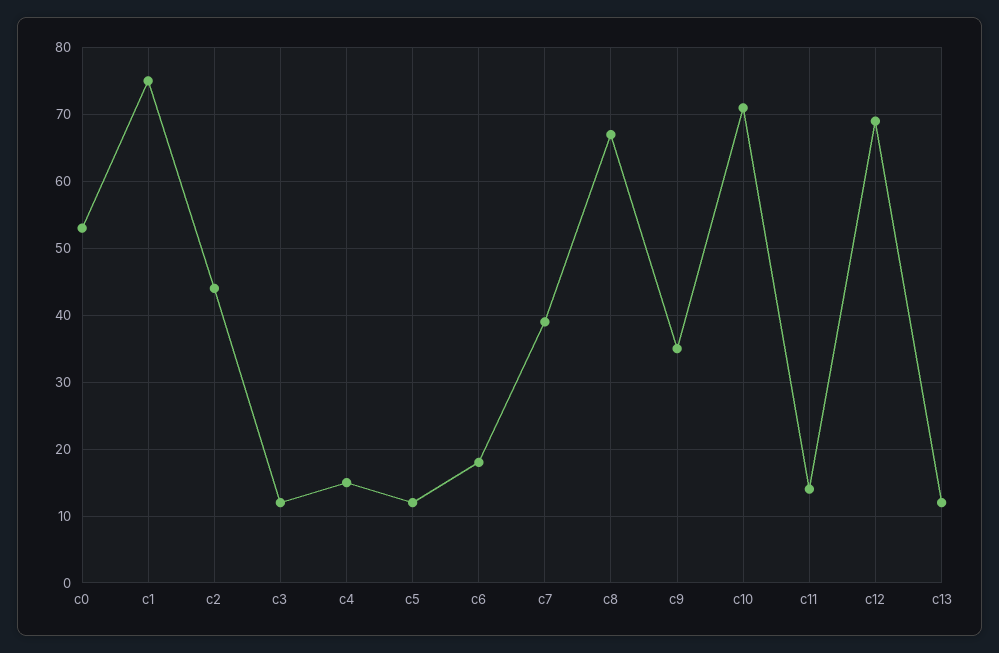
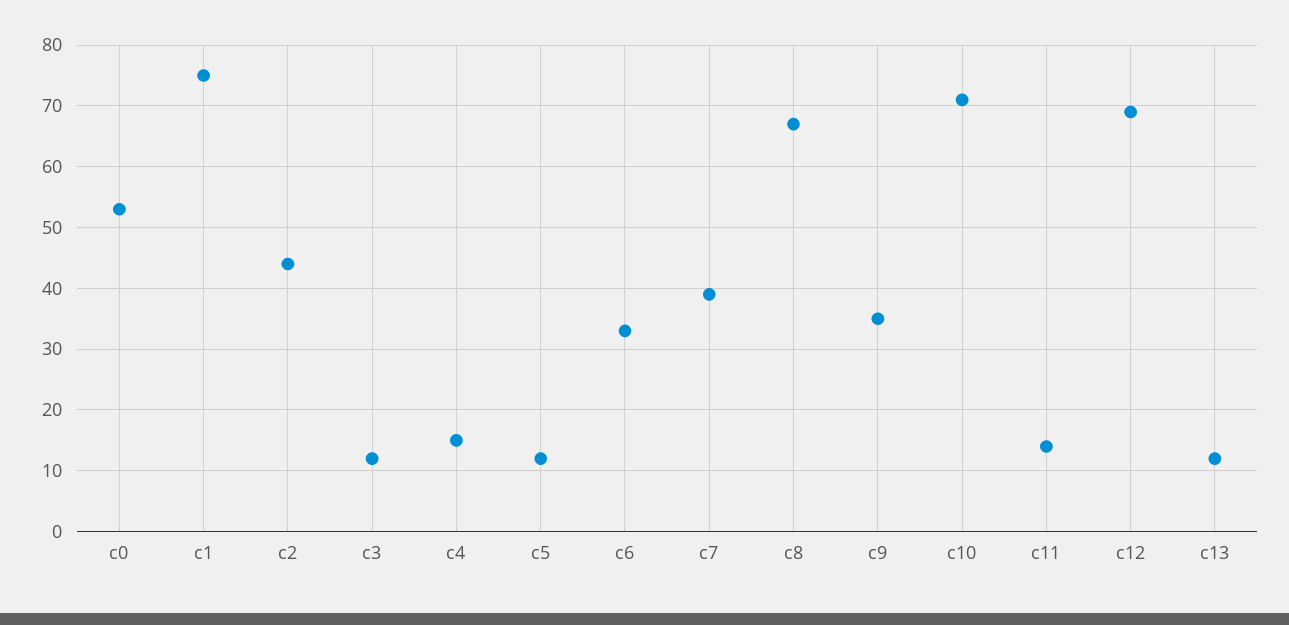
  {
    "c0": 53,
    "c1": 75,
    "c2": 44,
    "c3": 12,
    "c4": 15,
    "c5": 12,
-   "c6": 18,
+   "c6": 33,
    "c7": 39,
    "c8": 67,
    "c9": 35,
    "c10": 71,
    "c11": 14,
    "c12": 69,
    "c13": 12
  }

